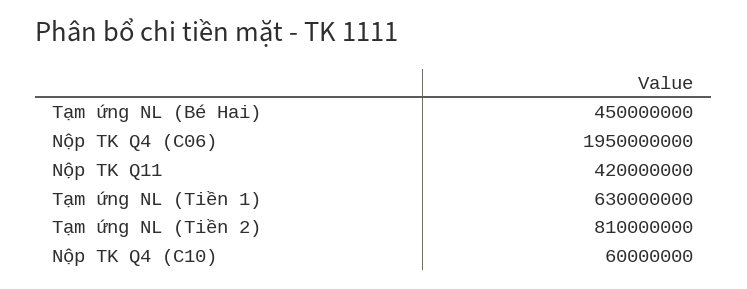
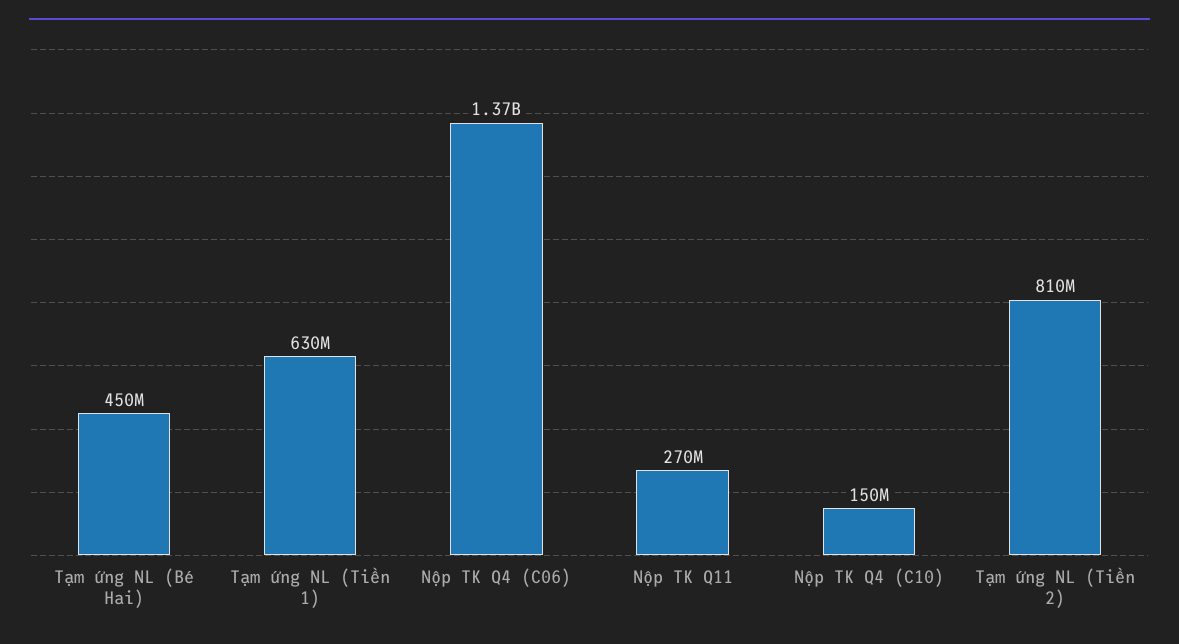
  {
    "Tạm ứng NL (Bé Hai)": 450000000,
-   "Nộp TK Q4 (C06)": 1950000000,
+   "Nộp TK Q4 (C06)": 1370000000,
-   "Nộp TK Q11": 420000000,
+   "Nộp TK Q11": 270000000,
    "Tạm ứng NL (Tiền 1)": 630000000,
    "Tạm ứng NL (Tiền 2)": 810000000,
-   "Nộp TK Q4 (C10)": 60000000
+   "Nộp TK Q4 (C10)": 150000000
  }

